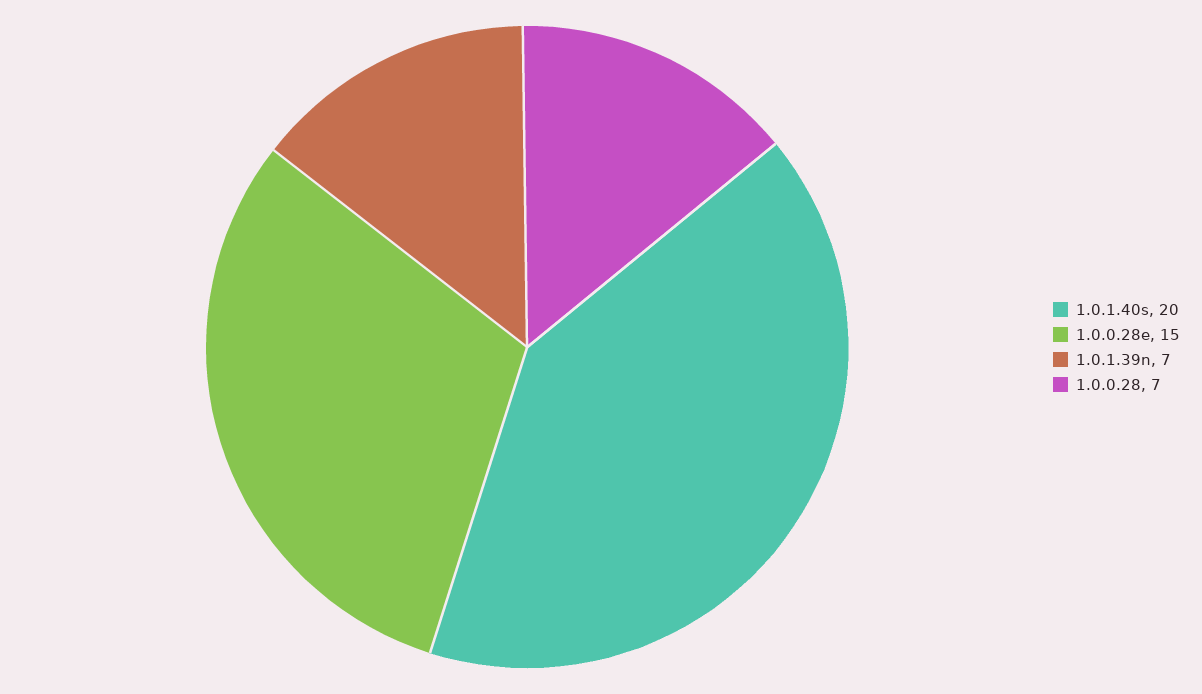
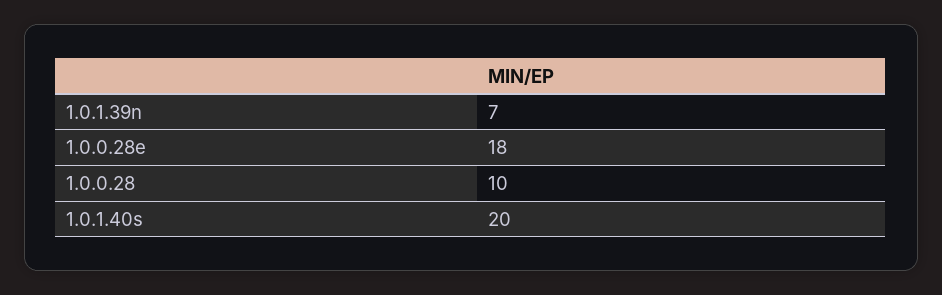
  {
    "1.0.1.40s": 20,
-   "1.0.0.28e": 15,
+   "1.0.0.28e": 18,
    "1.0.1.39n": 7,
-   "1.0.0.28": 7
+   "1.0.0.28": 10
  }

